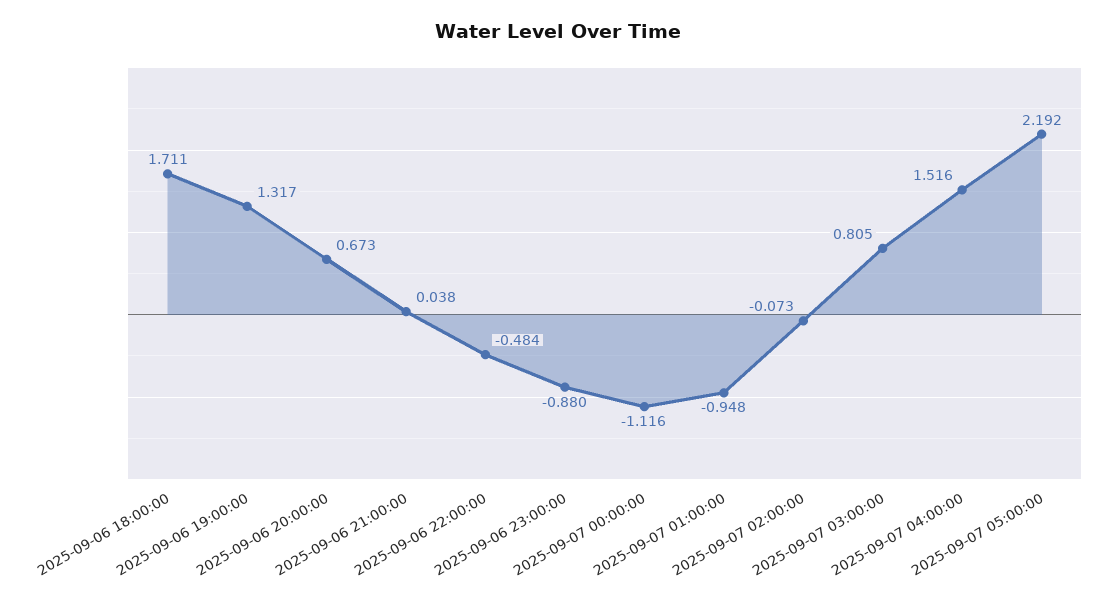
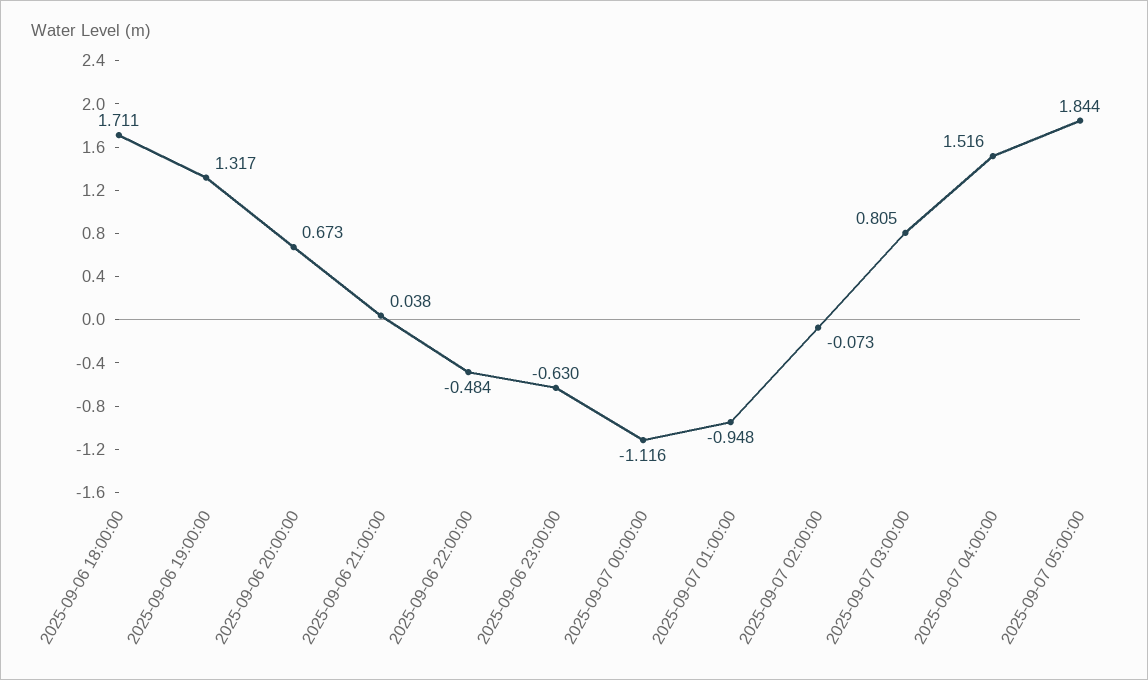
  {
    "2025-09-06 18:00:00": 1.711,
    "2025-09-06 19:00:00": 1.317,
    "2025-09-06 20:00:00": 0.673,
    "2025-09-06 21:00:00": 0.038,
    "2025-09-06 22:00:00": -0.484,
-   "2025-09-06 23:00:00": -0.88,
+   "2025-09-06 23:00:00": -0.63,
    "2025-09-07 00:00:00": -1.116,
    "2025-09-07 01:00:00": -0.948,
    "2025-09-07 02:00:00": -0.073,
    "2025-09-07 03:00:00": 0.805,
    "2025-09-07 04:00:00": 1.516,
-   "2025-09-07 05:00:00": 2.192
+   "2025-09-07 05:00:00": 1.844
  }

